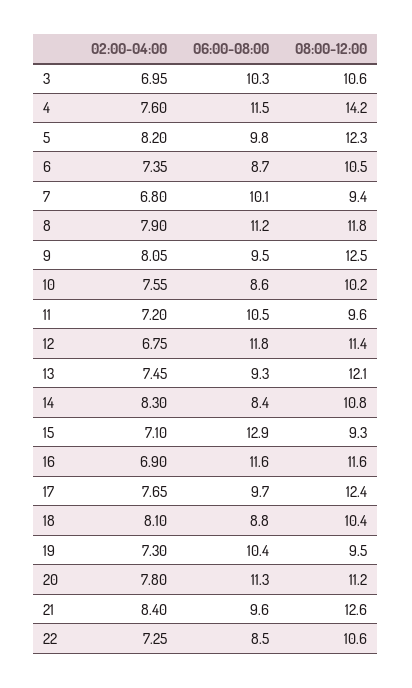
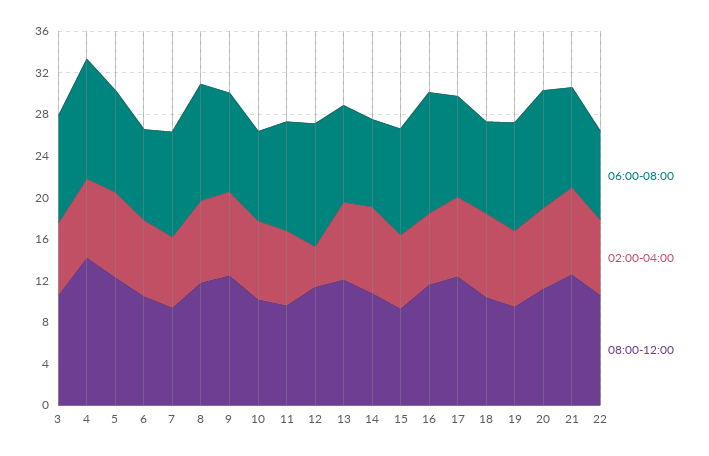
  {
    "02:00-04:00": {
      "3": 6.95,
      "4": 7.6,
      "5": 8.2,
      "6": 7.35,
      "7": 6.8,
      "8": 7.9,
      "9": 8.05,
      "10": 7.55,
      "11": 7.2,
-     "12": 6.75,
+     "12": 4,
      "13": 7.45,
      "14": 8.3,
      "15": 7.1,
      "16": 6.9,
      "17": 7.65,
      "18": 8.1,
      "19": 7.3,
      "20": 7.8,
      "21": 8.4,
      "22": 7.25
    },
    "06:00-08:00": {
      "3": 10.3,
      "4": 11.5,
      "5": 9.8,
      "6": 8.7,
      "7": 10.1,
      "8": 11.2,
      "9": 9.5,
      "10": 8.6,
      "11": 10.5,
      "12": 11.8,
      "13": 9.3,
      "14": 8.4,
-     "15": 12.9,
+     "15": 10,
      "16": 11.6,
      "17": 9.7,
      "18": 8.8,
      "19": 10.4,
      "20": 11.3,
      "21": 9.6,
      "22": 8.5
    },
    "08:00-12:00": {
      "3": 10.6,
      "4": 14.2,
      "5": 12.3,
      "6": 10.5,
      "7": 9.4,
      "8": 11.8,
      "9": 12.5,
      "10": 10.2,
      "11": 9.6,
      "12": 11.4,
      "13": 12.1,
      "14": 10.8,
      "15": 9.3,
      "16": 11.6,
      "17": 12.4,
      "18": 10.4,
      "19": 9.5,
      "20": 11.2,
      "21": 12.6,
      "22": 10.6
    }
  }

